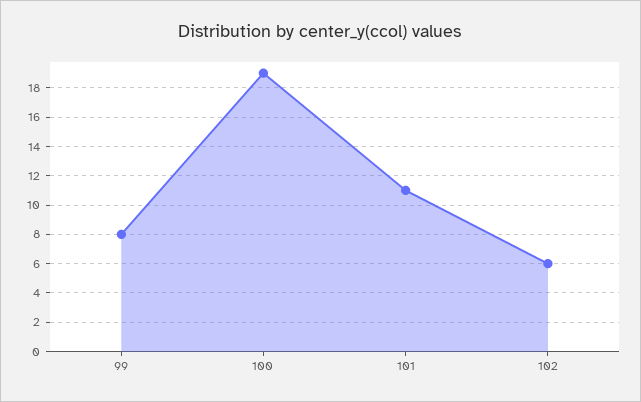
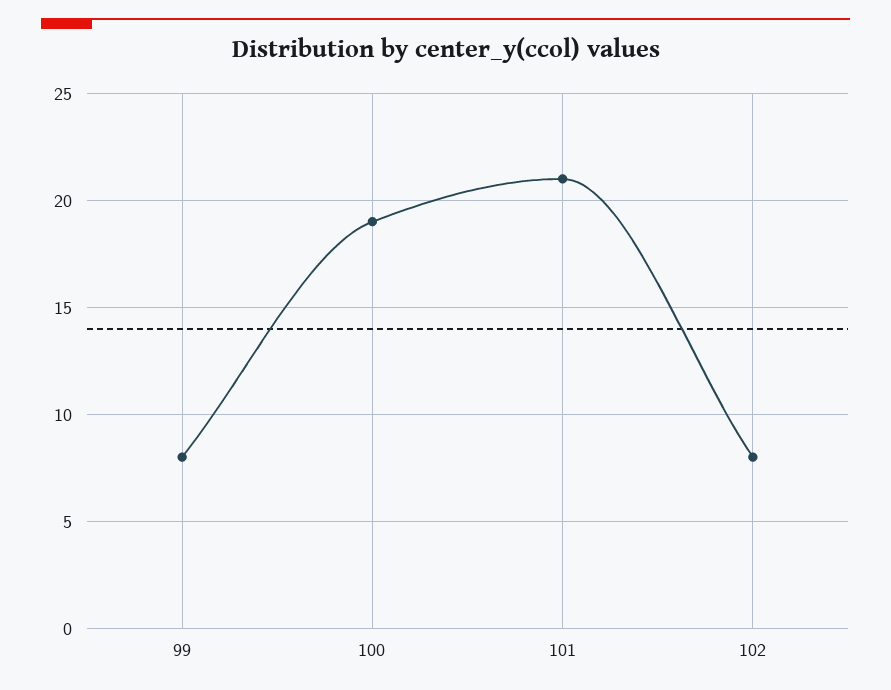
  {
    "99": 8,
    "100": 19,
-   "101": 11,
+   "101": 21,
-   "102": 6
+   "102": 8
  }

